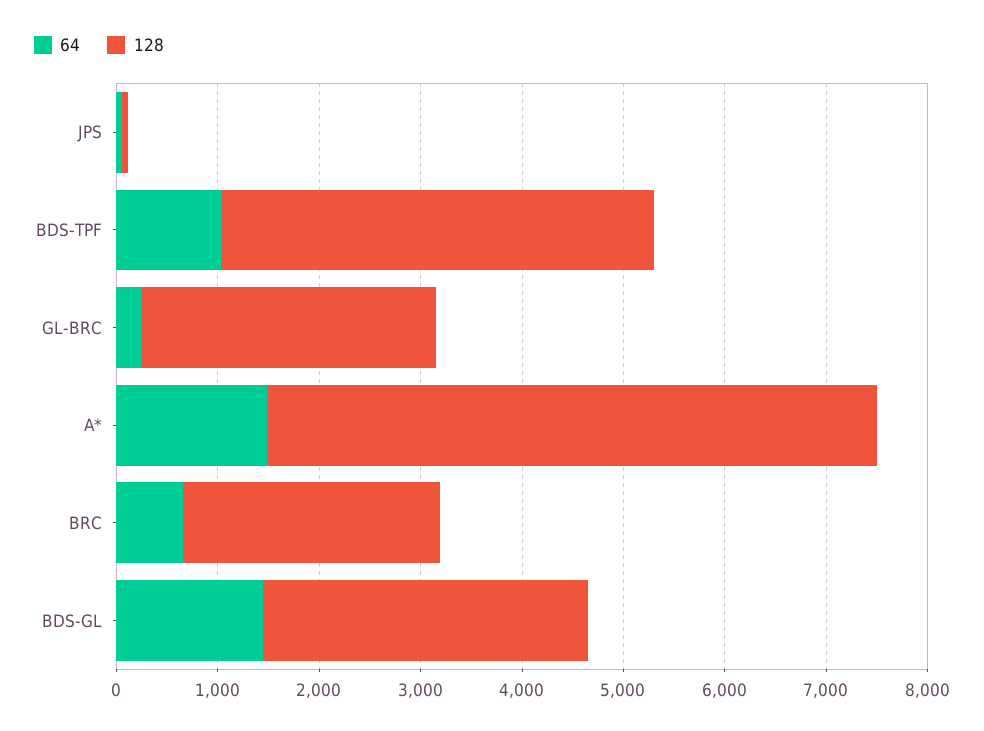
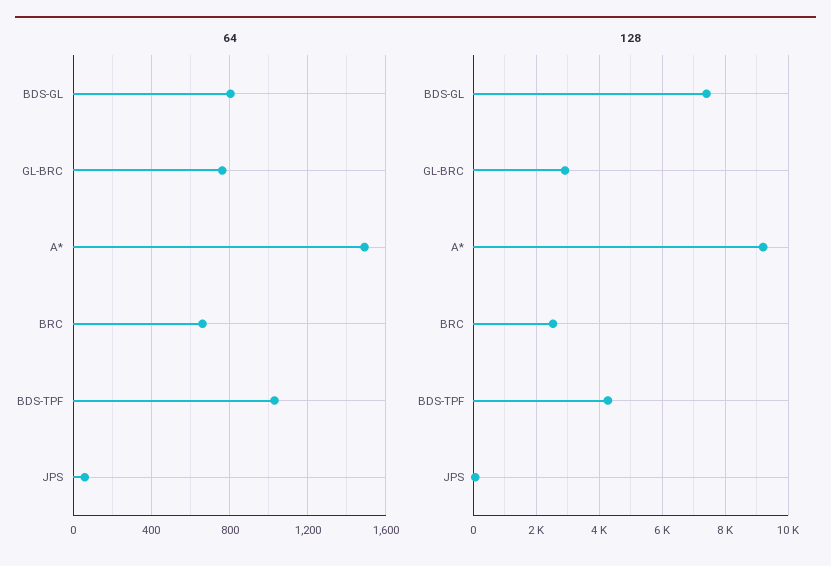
  {
    "64": {
      "JPS": 50,
      "BDS-TPF": 1050,
-     "GL-BRC": 200,
+     "GL-BRC": 750,
      "A*": 1500,
      "BRC": 650,
-     "BDS-GL": 1400
+     "BDS-GL": 800
    },
    "128": {
      "JPS": 0,
      "BDS-TPF": 4200,
      "GL-BRC": 3000,
-     "A*": 6000,
+     "A*": 9200,
      "BRC": 2600,
-     "BDS-GL": 3200
+     "BDS-GL": 7400
    }
  }

